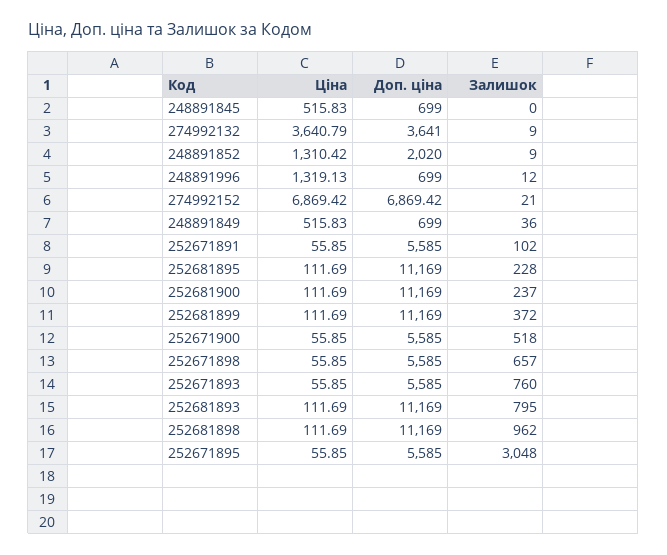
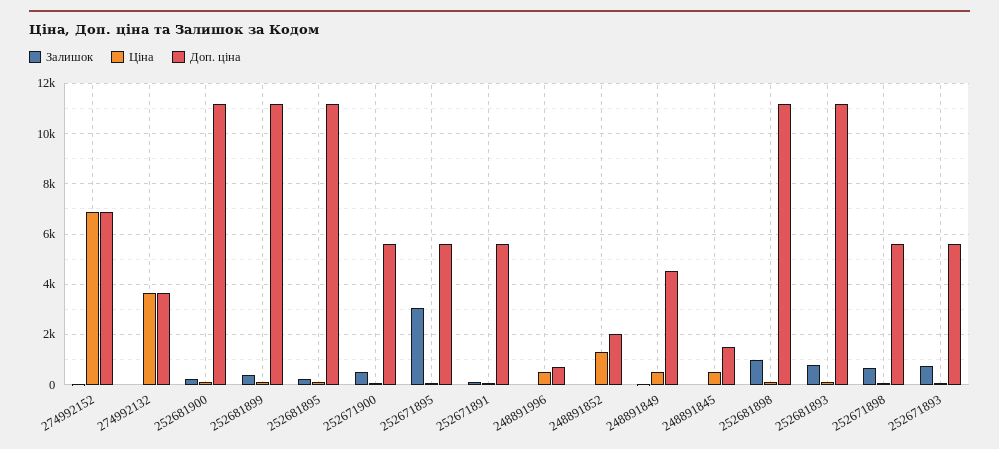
  {
    "Ціна": {
      "248891845": 515.83,
      "274992132": 3640.79,
      "248891852": 1310.42,
-     "248891996": 1319.13,
+     "248891996": 500,
      "274992152": 6869.42,
      "248891849": 515.83,
      "252671891": 55.85,
      "252681895": 111.69,
      "252681900": 111.69,
      "252681899": 111.69,
      "252671900": 55.85,
      "252671898": 55.85,
      "252671893": 55.85,
      "252681893": 111.69,
      "252681898": 111.69,
      "252671895": 55.85
    },
    "Доп. ціна": {
-     "248891845": 699,
+     "248891845": 1500,
      "274992132": 3641,
      "248891852": 2020,
      "248891996": 699,
      "274992152": 6869.42,
-     "248891849": 699,
+     "248891849": 4500,
      "252671891": 5585,
      "252681895": 11169,
      "252681900": 11169,
      "252681899": 11169,
      "252671900": 5585,
      "252671898": 5585,
      "252671893": 5585,
      "252681893": 11169,
      "252681898": 11169,
      "252671895": 5585
    },
    "Залишок": {
      "248891845": 0,
      "274992132": 9,
      "248891852": 9,
      "248891996": 12,
      "274992152": 21,
      "248891849": 36,
      "252671891": 102,
      "252681895": 228,
      "252681900": 237,
      "252681899": 372,
      "252671900": 518,
      "252671898": 657,
      "252671893": 760,
      "252681893": 795,
      "252681898": 962,
      "252671895": 3048
    }
  }

